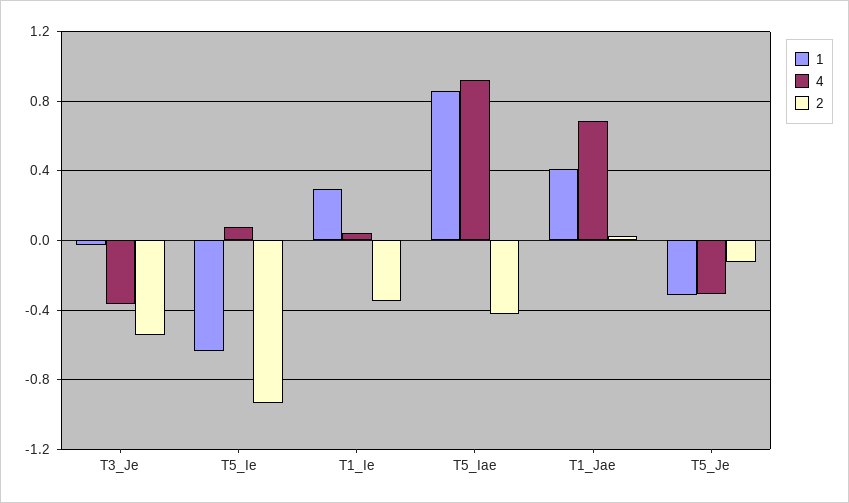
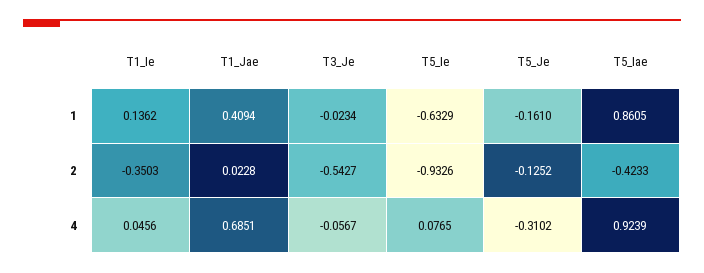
  {
    "1": {
      "T3_Je": -0.0234,
      "T5_Ie": -0.6329,
-     "T1_Ie": 0.3,
+     "T1_Ie": 0.1362,
      "T5_Iae": 0.8605,
      "T1_Jae": 0.4094,
-     "T5_Je": -0.3
+     "T5_Je": -0.161
    },
    "4": {
-     "T3_Je": -0.35,
+     "T3_Je": -0.0567,
      "T5_Ie": 0.0765,
      "T1_Ie": 0.0456,
      "T5_Iae": 0.9239,
      "T1_Jae": 0.6851,
      "T5_Je": -0.3102
    },
    "2": {
      "T3_Je": -0.5427,
      "T5_Ie": -0.9326,
      "T1_Ie": -0.3503,
      "T5_Iae": -0.4233,
      "T1_Jae": 0.0228,
      "T5_Je": -0.1252
    }
  }

